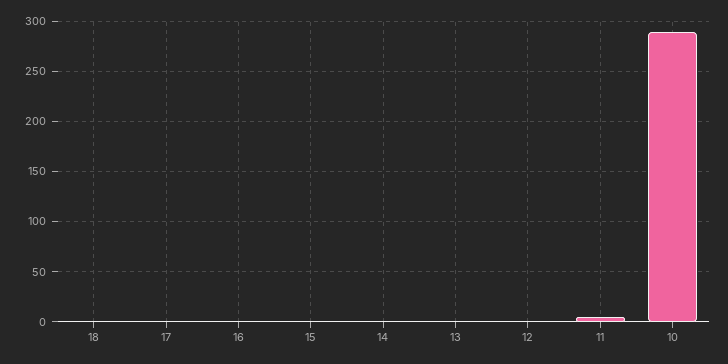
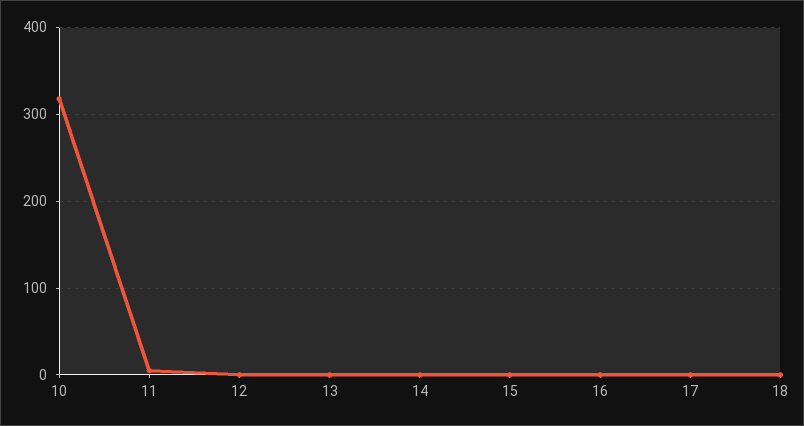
  {
    "18": 0,
    "17": 0,
    "16": 0,
    "15": 0,
    "14": 0,
    "13": 0,
    "12": 0,
    "11": 10,
-   "10": 290
+   "10": 320
  }

